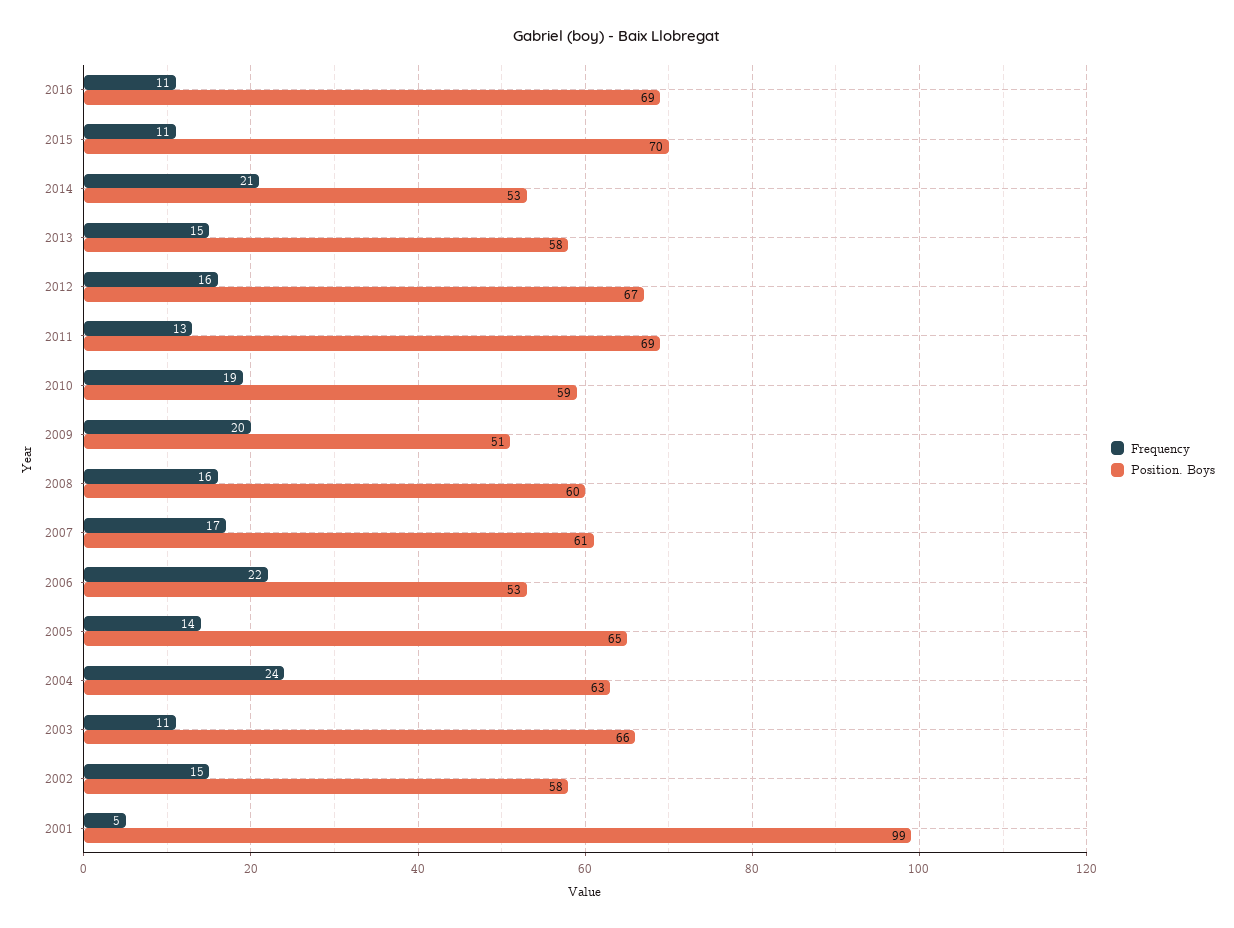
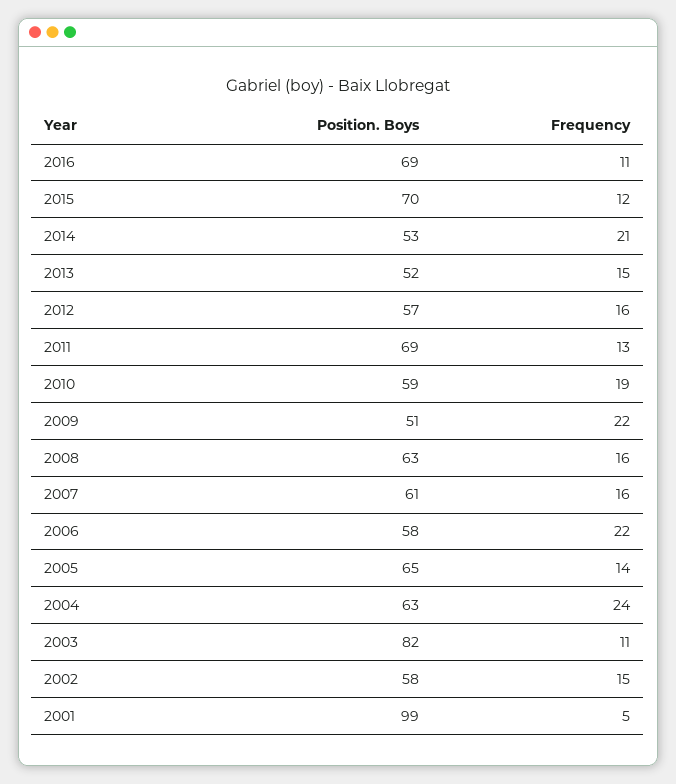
  {
    "Frequency": {
      "2016": 11,
-     "2015": 11,
+     "2015": 12,
      "2014": 21,
      "2013": 15,
      "2012": 16,
      "2011": 13,
      "2010": 19,
-     "2009": 20,
+     "2009": 22,
      "2008": 16,
-     "2007": 17,
+     "2007": 16,
      "2006": 22,
      "2005": 14,
      "2004": 24,
      "2003": 11,
      "2002": 15,
      "2001": 5
    },
    "Position. Boys": {
      "2016": 69,
      "2015": 70,
      "2014": 53,
-     "2013": 58,
+     "2013": 52,
-     "2012": 67,
+     "2012": 57,
      "2011": 69,
      "2010": 59,
      "2009": 51,
-     "2008": 60,
+     "2008": 63,
      "2007": 61,
-     "2006": 53,
+     "2006": 58,
      "2005": 65,
      "2004": 63,
-     "2003": 66,
+     "2003": 82,
      "2002": 58,
      "2001": 99
    }
  }

